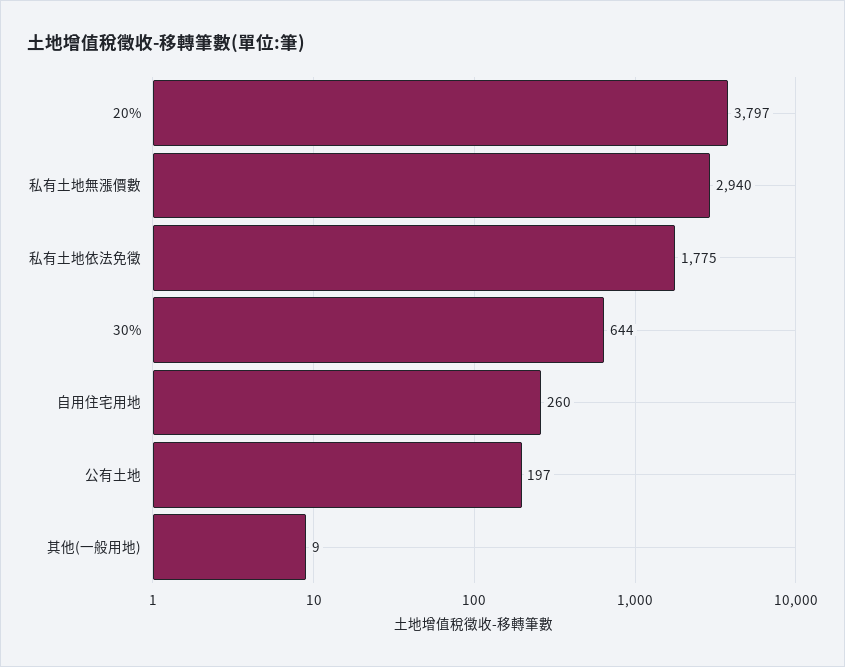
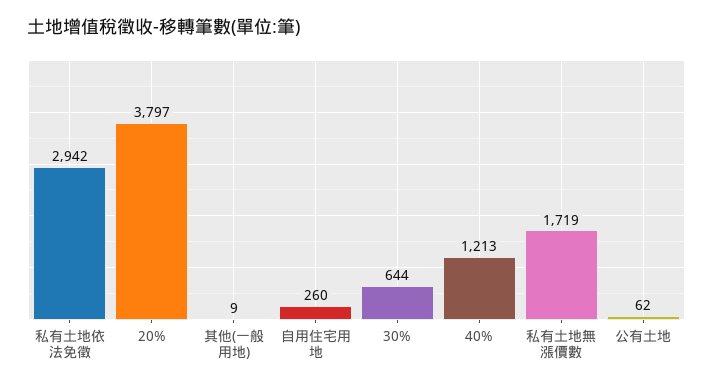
  {
    "20%": 3797,
-   "私有土地無漲價數": 2940,
+   "私有土地無漲價數": 1719,
-   "私有土地依法免徵": 1775,
+   "私有土地依法免徵": 2942,
    "30%": 644,
    "自用住宅用地": 260,
-   "公有土地": 197,
+   "公有土地": 62,
-   "其他(一般用地)": 9
+   "其他(一般用地)": 9,
+   "40%": 1213
  }

